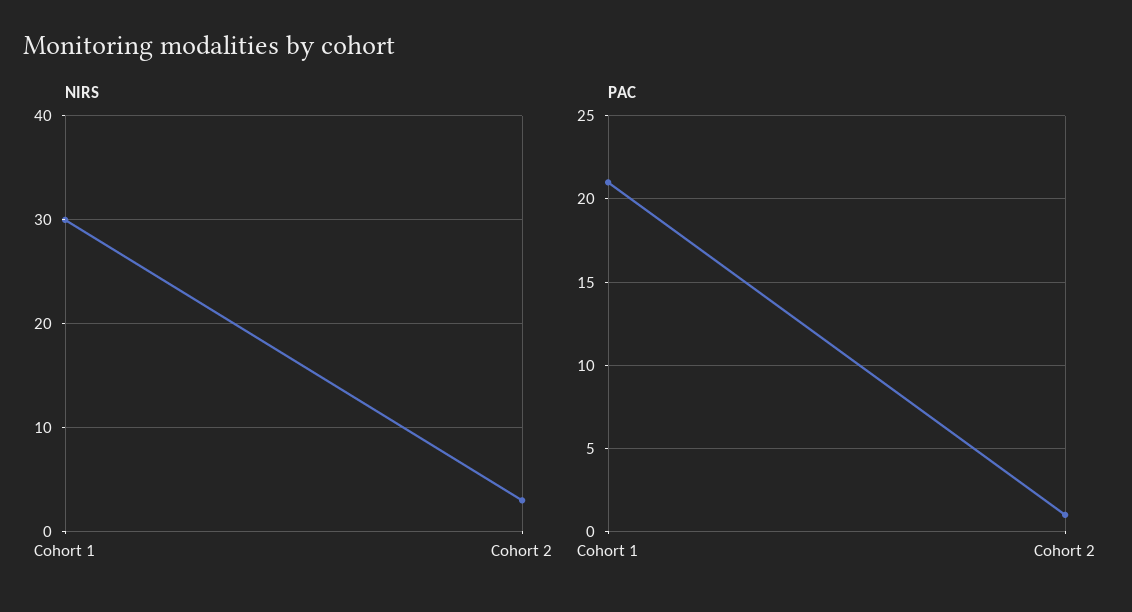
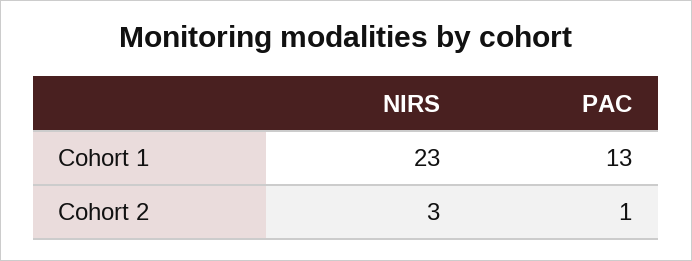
  {
    "NIRS": {
-     "Cohort 1": 30,
+     "Cohort 1": 23,
      "Cohort 2": 3
    },
    "PAC": {
-     "Cohort 1": 21,
+     "Cohort 1": 13,
      "Cohort 2": 1
    }
  }

